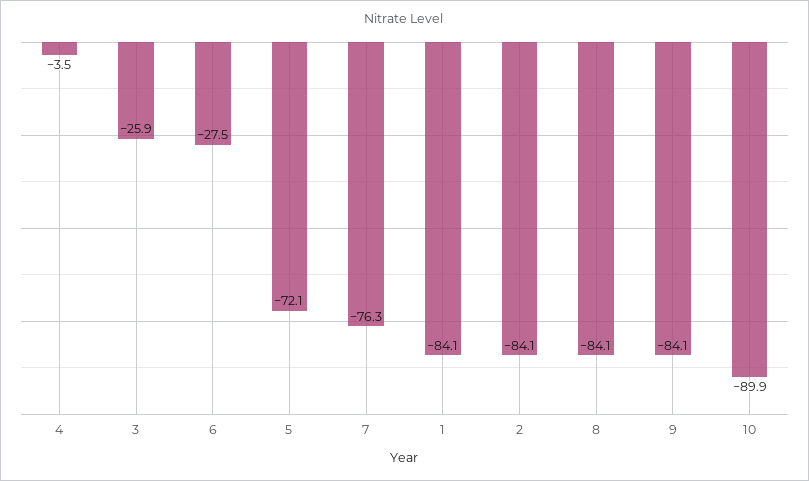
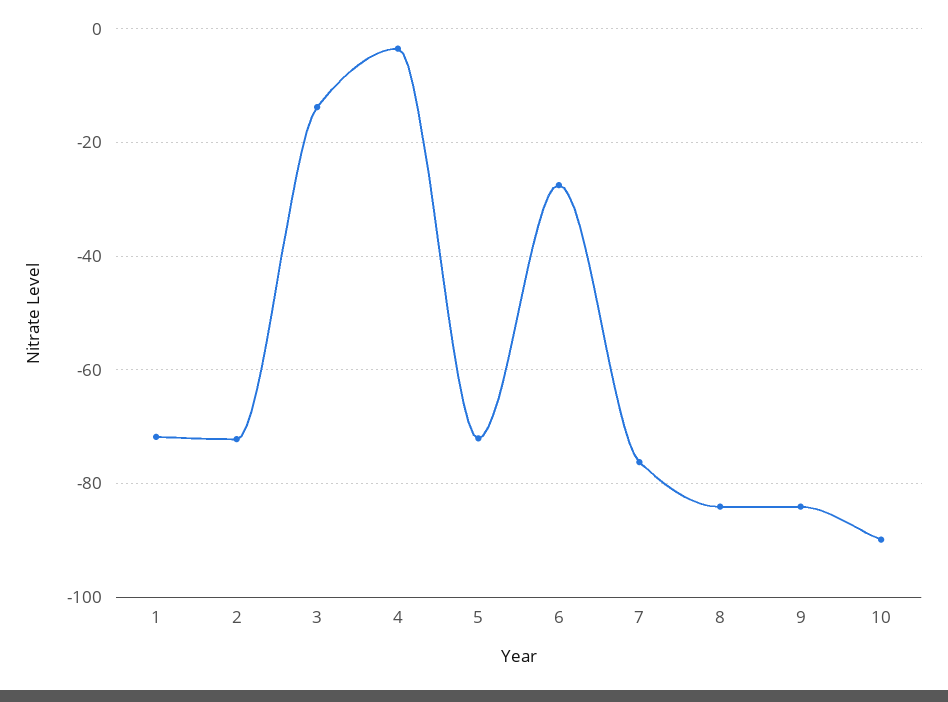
  {
    "4": -3.5,
-   "3": -25.9,
+   "3": -14,
    "6": -27.5,
    "5": -72.1,
    "7": -76.3,
-   "1": -84.1,
+   "1": -72,
-   "2": -84.1,
+   "2": -72,
    "8": -84.1,
    "9": -84.1,
    "10": -89.9
  }

